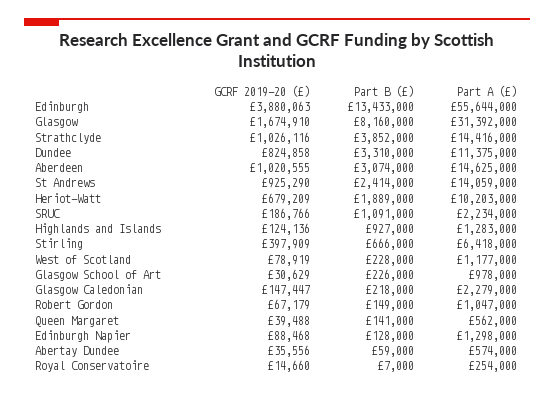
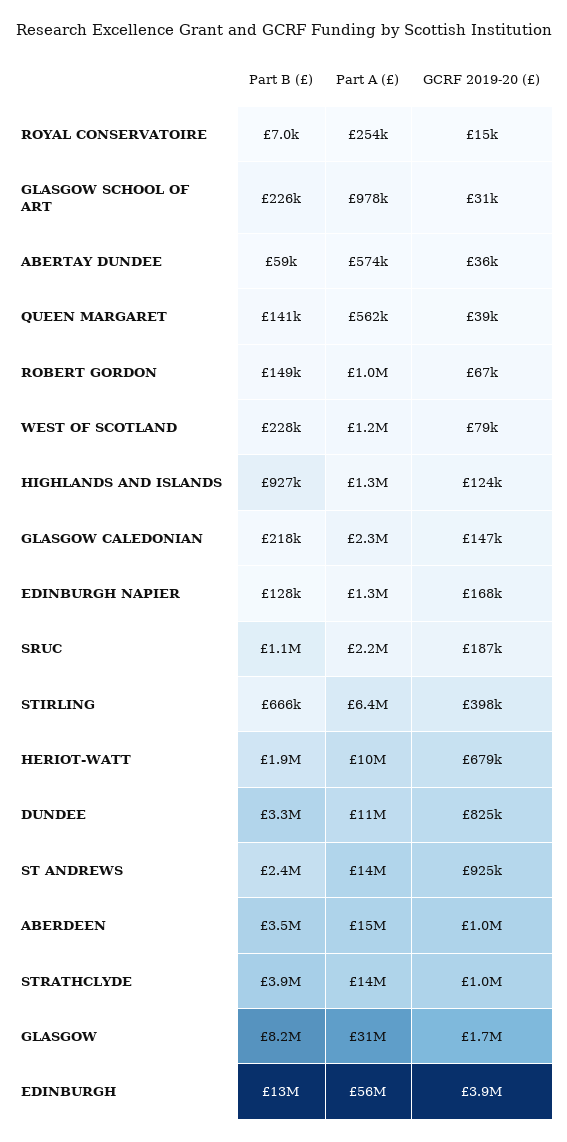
  {
    "GCRF 2019-20 (£)": {
      "Edinburgh": 3880063,
      "Glasgow": 1674910,
      "Strathclyde": 1026116,
      "Dundee": 824858,
      "Aberdeen": 1020555,
      "St Andrews": 925290,
      "Heriot-Watt": 679209,
      "SRUC": 186766,
      "Highlands and Islands": 124136,
      "Stirling": 397909,
      "West of Scotland": 78919,
      "Glasgow School of Art": 30629,
      "Glasgow Caledonian": 147447,
      "Robert Gordon": 67179,
      "Queen Margaret": 39488,
-     "Edinburgh Napier": 88468,
+     "Edinburgh Napier": 168000,
      "Abertay Dundee": 35556,
      "Royal Conservatoire": 14660
    },
    "Part B (£)": {
      "Edinburgh": 13433000,
      "Glasgow": 8160000,
      "Strathclyde": 3852000,
      "Dundee": 3310000,
-     "Aberdeen": 3074000,
+     "Aberdeen": 3500000,
      "St Andrews": 2414000,
      "Heriot-Watt": 1889000,
      "SRUC": 1091000,
      "Highlands and Islands": 927000,
      "Stirling": 666000,
      "West of Scotland": 228000,
      "Glasgow School of Art": 226000,
      "Glasgow Caledonian": 218000,
      "Robert Gordon": 149000,
      "Queen Margaret": 141000,
      "Edinburgh Napier": 128000,
      "Abertay Dundee": 59000,
      "Royal Conservatoire": 7000
    },
    "Part A (£)": {
      "Edinburgh": 55644000,
      "Glasgow": 31392000,
      "Strathclyde": 14416000,
      "Dundee": 11375000,
      "Aberdeen": 14625000,
      "St Andrews": 14059000,
      "Heriot-Watt": 10203000,
      "SRUC": 2234000,
      "Highlands and Islands": 1283000,
      "Stirling": 6418000,
      "West of Scotland": 1177000,
      "Glasgow School of Art": 978000,
      "Glasgow Caledonian": 2279000,
      "Robert Gordon": 1047000,
      "Queen Margaret": 562000,
      "Edinburgh Napier": 1298000,
      "Abertay Dundee": 574000,
      "Royal Conservatoire": 254000
    }
  }

